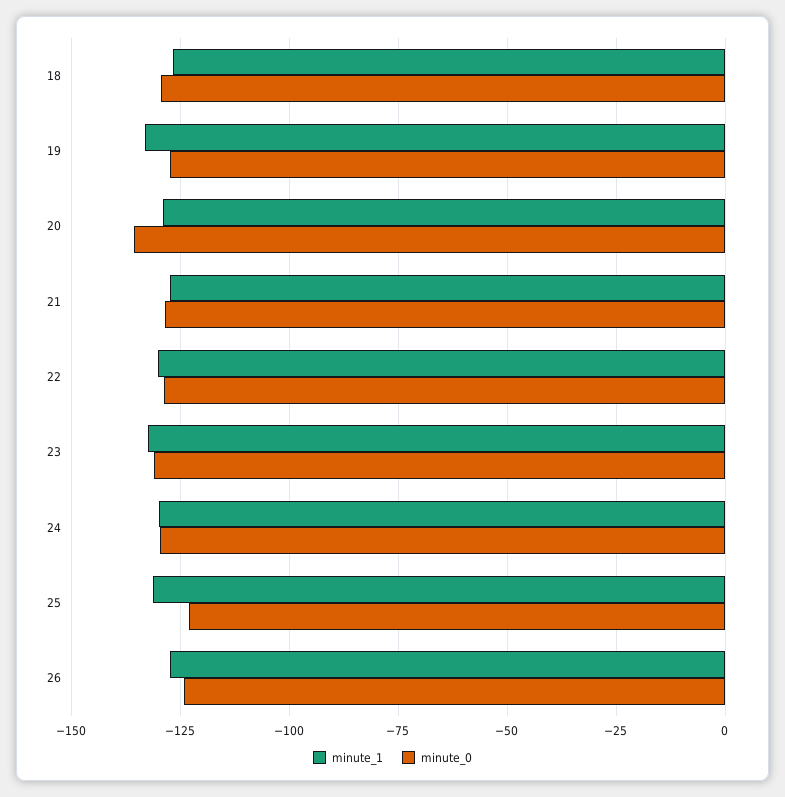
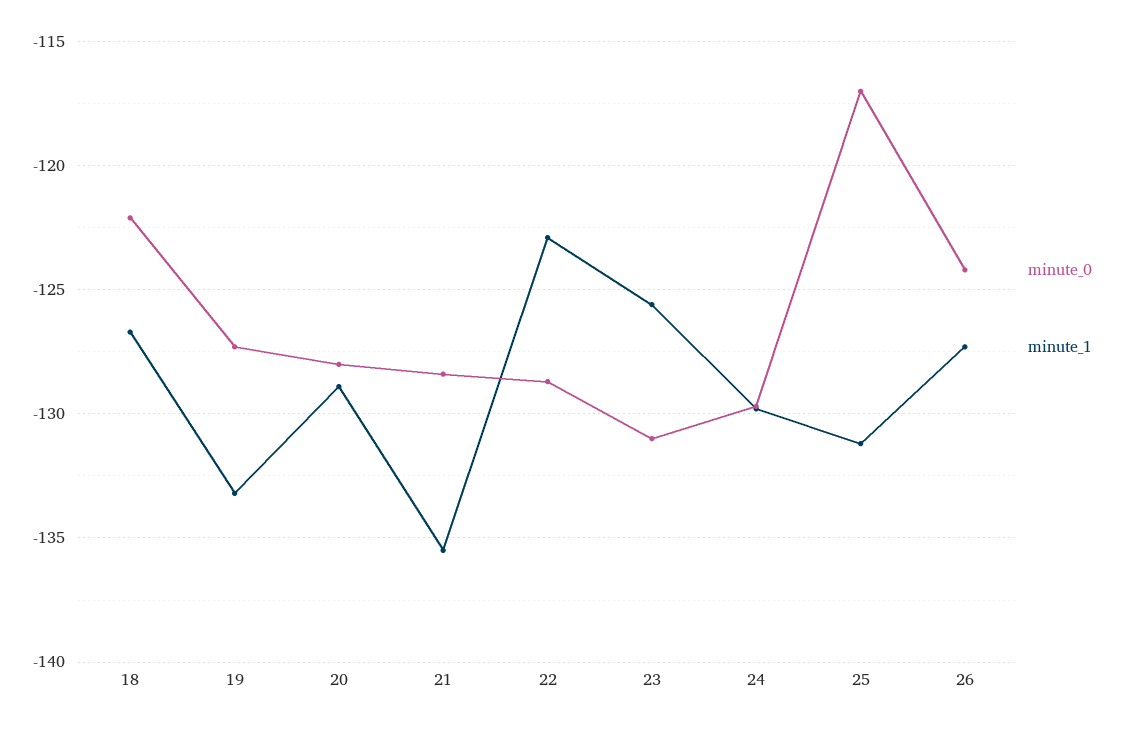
  {
    "minute_1": {
      "18": -126.5,
      "19": -133,
      "20": -129,
-     "21": -127.5,
+     "21": -135.5,
-     "22": -130,
+     "22": -123,
-     "23": -132.5,
+     "23": -125.5,
      "24": -130,
      "25": -131,
      "26": -127.5
    },
    "minute_0": {
-     "18": -130,
+     "18": -122,
      "19": -127.5,
-     "20": -135,
+     "20": -128,
      "21": -128.5,
      "22": -128.5,
      "23": -131,
      "24": -129.5,
-     "25": -122.5,
+     "25": -117,
      "26": -124
    }
  }

